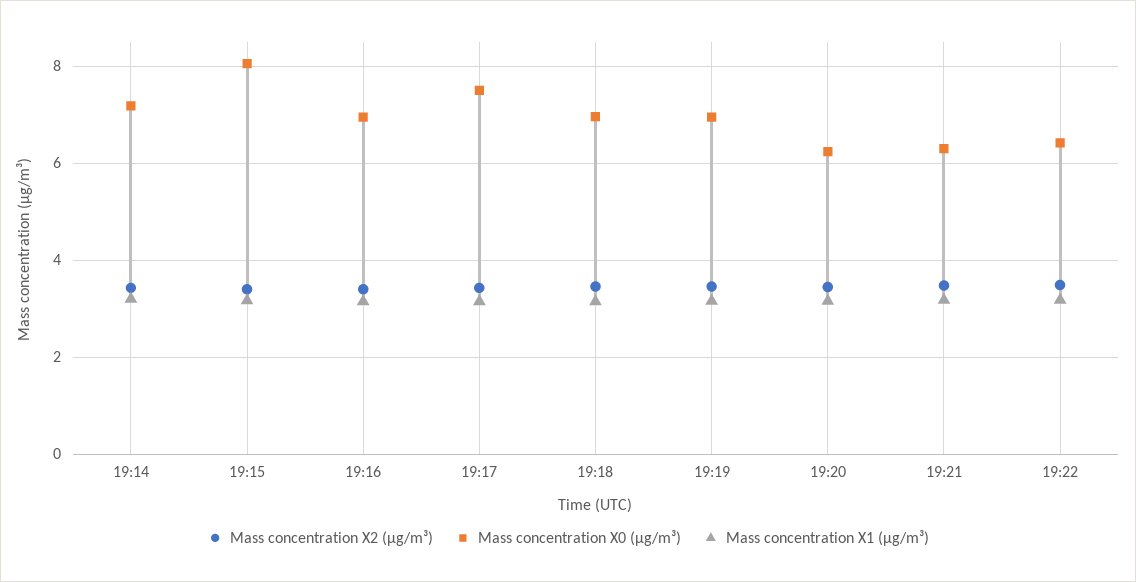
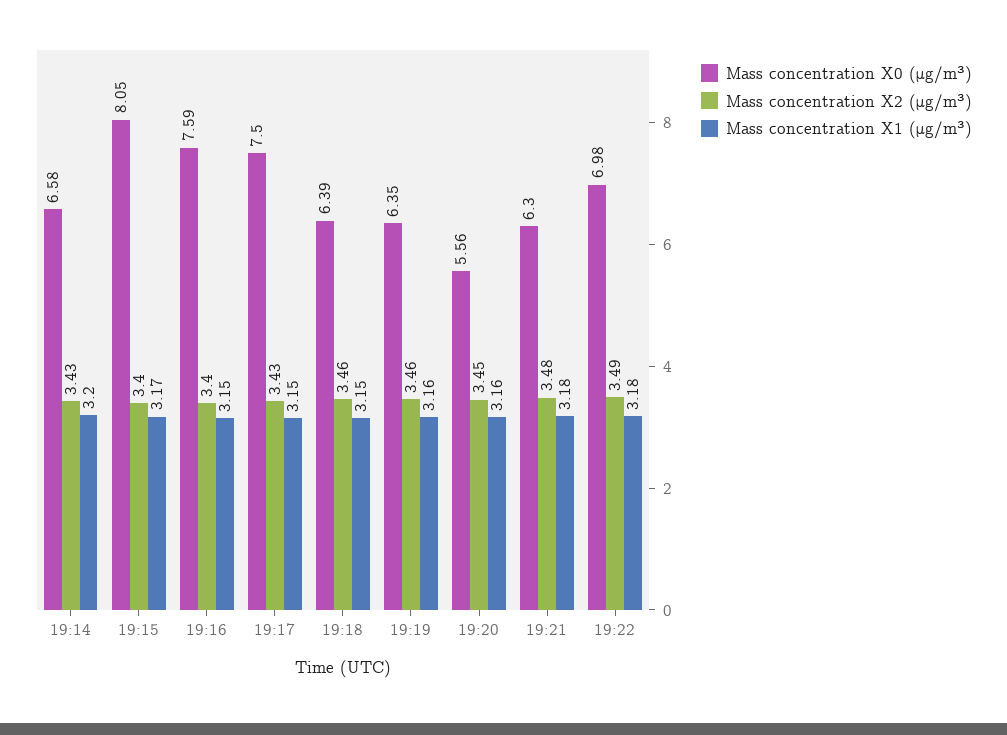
  {
    "Mass concentration X2 (μg/m³)": {
      "19:14": 3.43,
      "19:15": 3.4,
      "19:16": 3.4,
      "19:17": 3.43,
      "19:18": 3.46,
      "19:19": 3.46,
      "19:20": 3.45,
      "19:21": 3.48,
      "19:22": 3.49
    },
    "Mass concentration X0 (μg/m³)": {
-     "19:14": 7.2,
+     "19:14": 6.58,
      "19:15": 8.05,
-     "19:16": 7,
+     "19:16": 7.59,
      "19:17": 7.5,
-     "19:18": 7,
+     "19:18": 6.39,
-     "19:19": 7,
+     "19:19": 6.35,
-     "19:20": 6.2,
+     "19:20": 5.56,
      "19:21": 6.3,
-     "19:22": 6.4
+     "19:22": 6.98
    },
    "Mass concentration X1 (μg/m³)": {
      "19:14": 3.2,
      "19:15": 3.17,
      "19:16": 3.15,
      "19:17": 3.15,
      "19:18": 3.15,
      "19:19": 3.16,
      "19:20": 3.16,
      "19:21": 3.18,
      "19:22": 3.18
    }
  }

